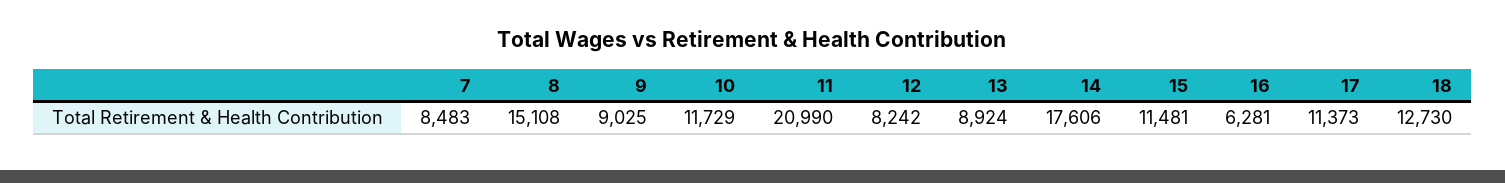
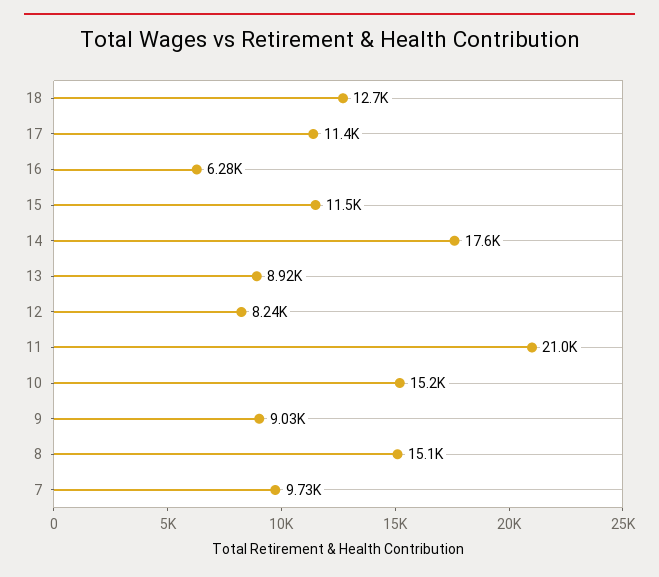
  {
-   "7": 8483,
+   "7": 9730,
    "8": 15108,
    "9": 9025,
-   "10": 11729,
+   "10": 15200,
    "11": 20990,
    "12": 8242,
    "13": 8924,
    "14": 17606,
    "15": 11481,
    "16": 6281,
    "17": 11373,
    "18": 12730
  }

